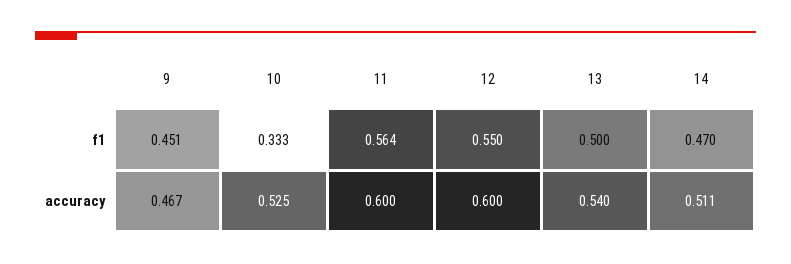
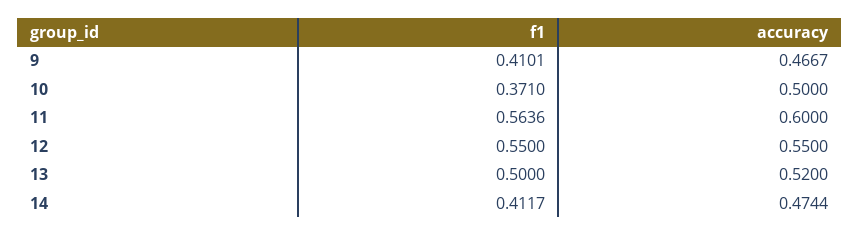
  {
    "9": {
-     "f1": 0.451,
+     "f1": 0.4101,
      "accuracy": 0.4667
    },
    "10": {
-     "f1": 0.333,
+     "f1": 0.371,
-     "accuracy": 0.525
+     "accuracy": 0.5
    },
    "11": {
      "f1": 0.5636,
      "accuracy": 0.6
    },
    "12": {
      "f1": 0.55,
-     "accuracy": 0.6
+     "accuracy": 0.55
    },
    "13": {
      "f1": 0.5,
-     "accuracy": 0.54
+     "accuracy": 0.52
    },
    "14": {
-     "f1": 0.47,
+     "f1": 0.4117,
-     "accuracy": 0.511
+     "accuracy": 0.4744
    }
  }

